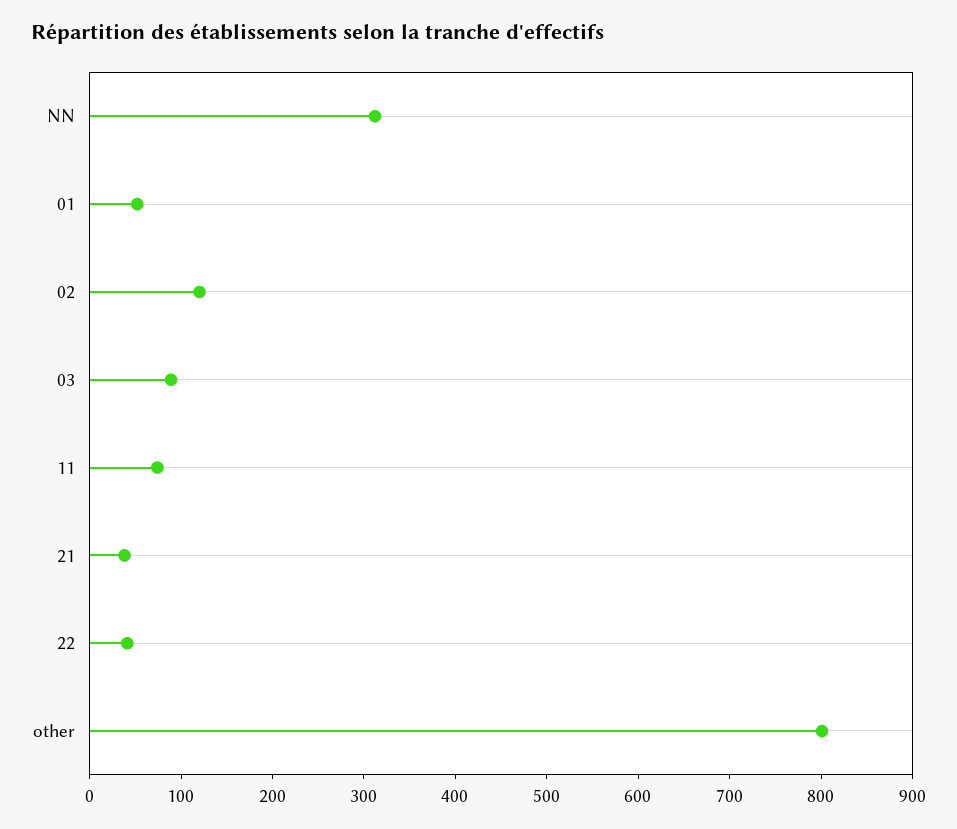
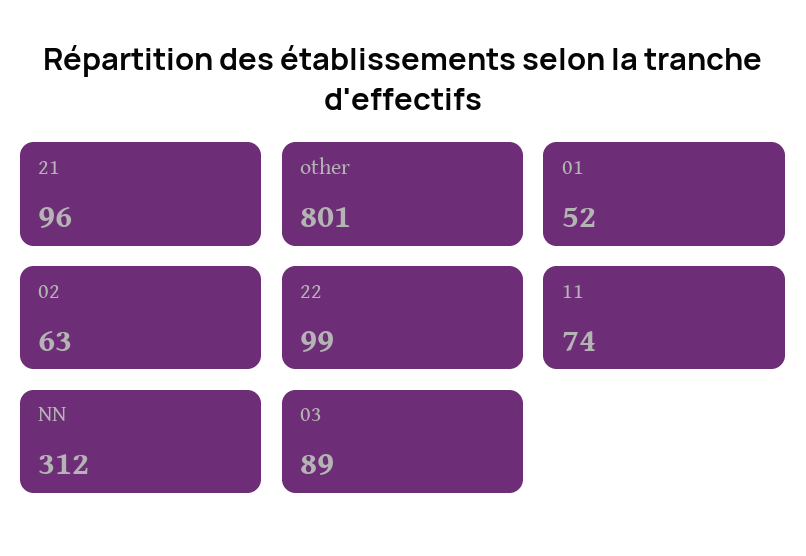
  {
    "NN": 312,
    "01": 52,
-   "02": 120,
+   "02": 63,
    "03": 89,
    "11": 74,
-   "21": 40,
+   "21": 96,
-   "22": 40,
+   "22": 99,
    "other": 801
  }

